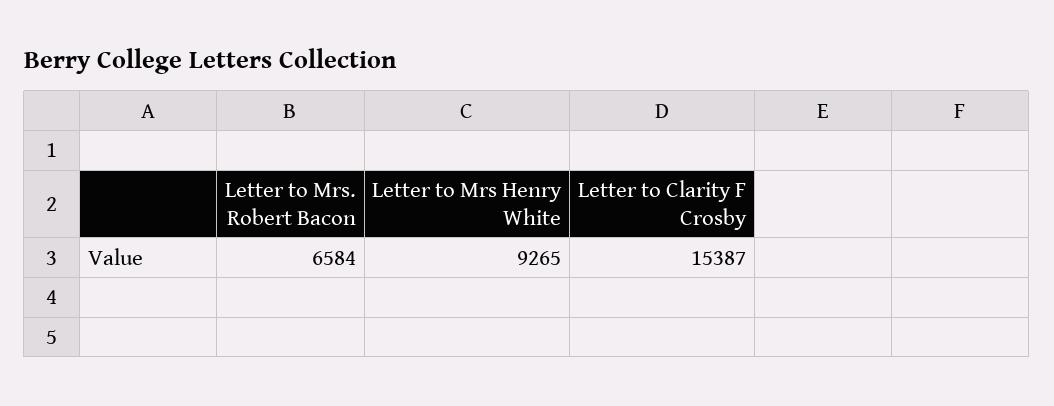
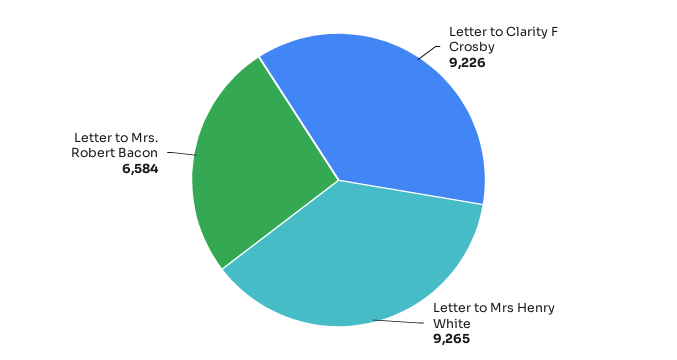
  {
    "Letter to Mrs. Robert Bacon": 6584,
    "Letter to Mrs Henry White": 9265,
-   "Letter to Clarity F Crosby": 15387
+   "Letter to Clarity F Crosby": 9226
  }

